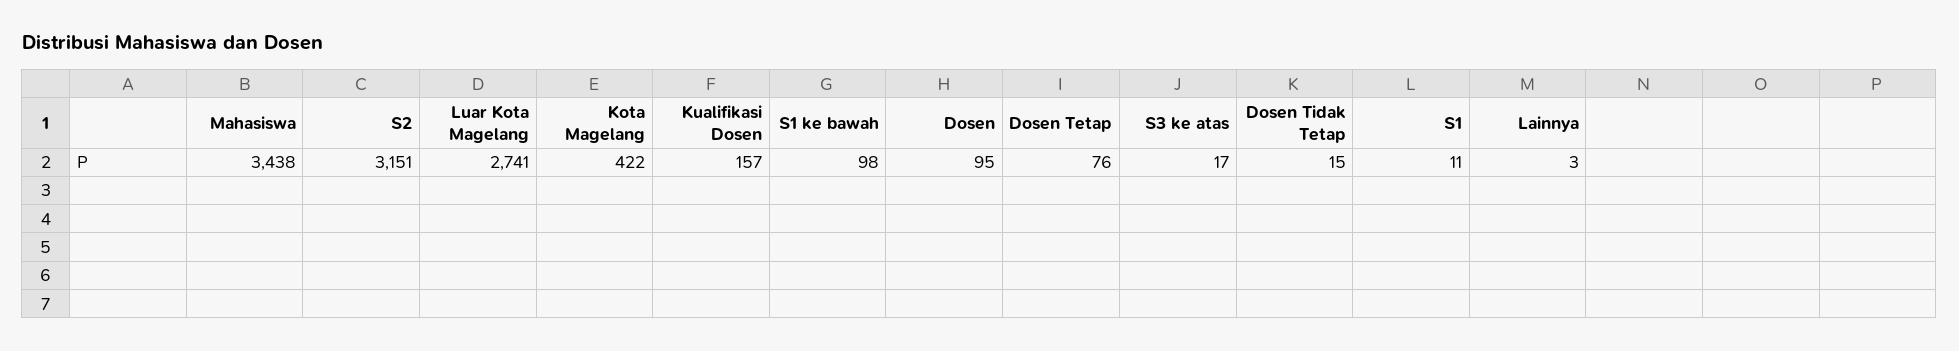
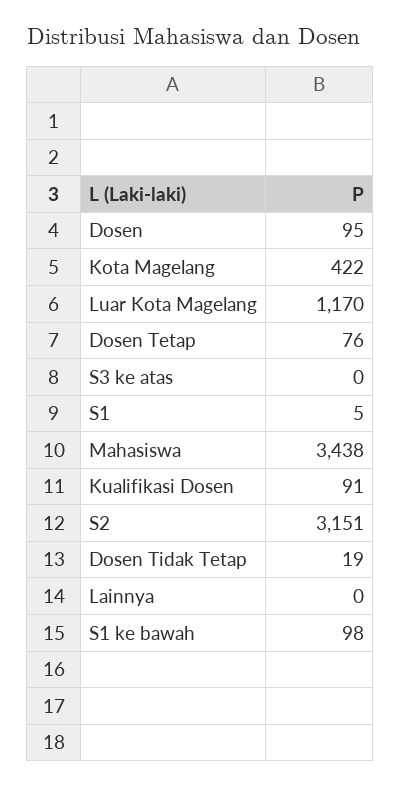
  {
    "Mahasiswa": 3438,
    "S2": 3151,
-   "Luar Kota Magelang": 2741,
+   "Luar Kota Magelang": 1170,
    "Kota Magelang": 422,
-   "Kualifikasi Dosen": 157,
+   "Kualifikasi Dosen": 91,
    "S1 ke bawah": 98,
    "Dosen": 95,
    "Dosen Tetap": 76,
-   "S3 ke atas": 17,
+   "S3 ke atas": 0,
-   "Dosen Tidak Tetap": 15,
+   "Dosen Tidak Tetap": 19,
-   "S1": 11,
+   "S1": 5,
-   "Lainnya": 3
+   "Lainnya": 0
  }

